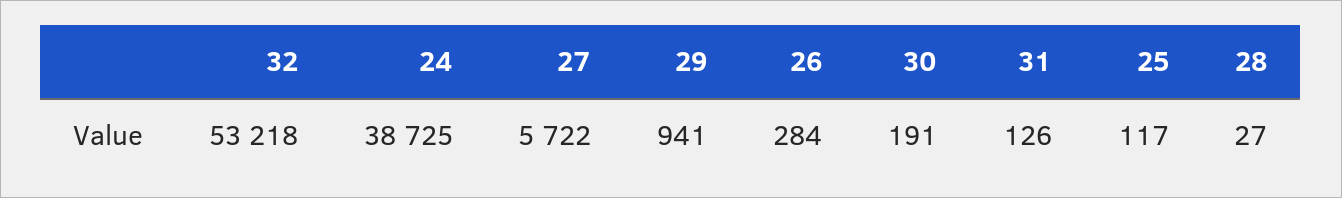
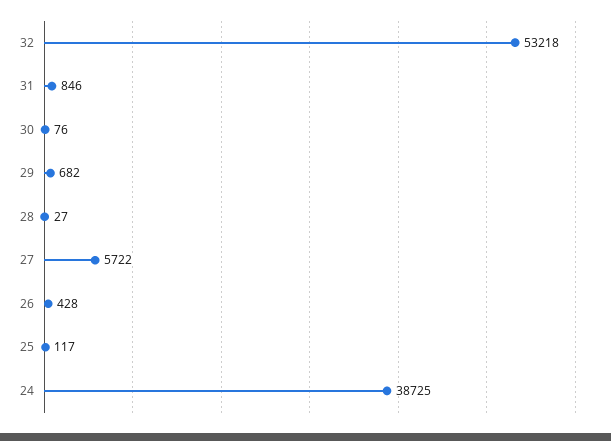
  {
    "32": 53218,
    "24": 38725,
    "27": 5722,
-   "29": 941,
+   "29": 682,
-   "26": 284,
+   "26": 428,
-   "30": 191,
+   "30": 76,
-   "31": 126,
+   "31": 846,
    "25": 117,
    "28": 27
  }

